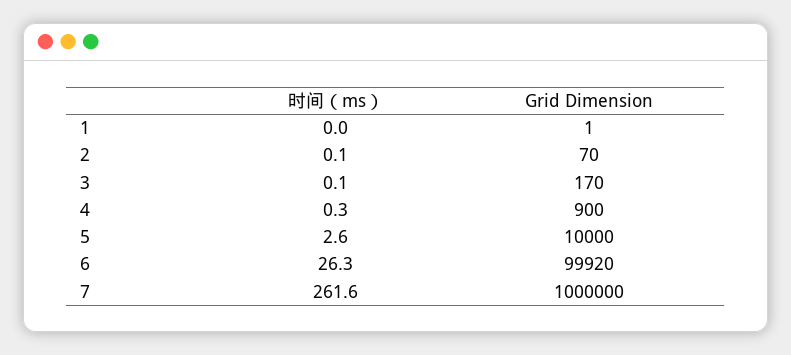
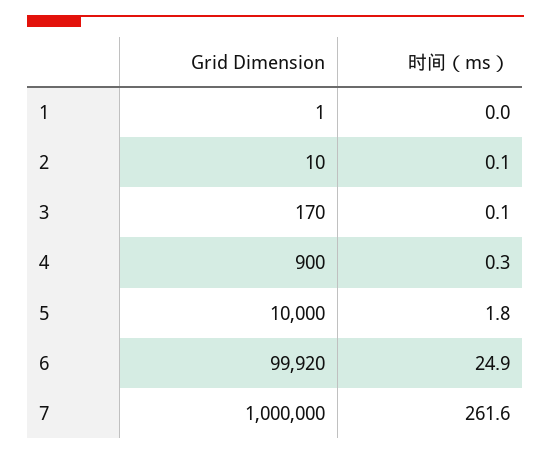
  {
    "时间（ms）": {
      "1": 0,
      "2": 0.1,
      "3": 0.1,
      "4": 0.3,
-     "5": 2.6,
+     "5": 1.8,
-     "6": 26.3,
+     "6": 24.9,
      "7": 261.6
    },
    "Grid Dimension": {
      "1": 1,
-     "2": 70,
+     "2": 10,
      "3": 170,
      "4": 900,
      "5": 10000,
      "6": 99920,
      "7": 1000000
    }
  }

